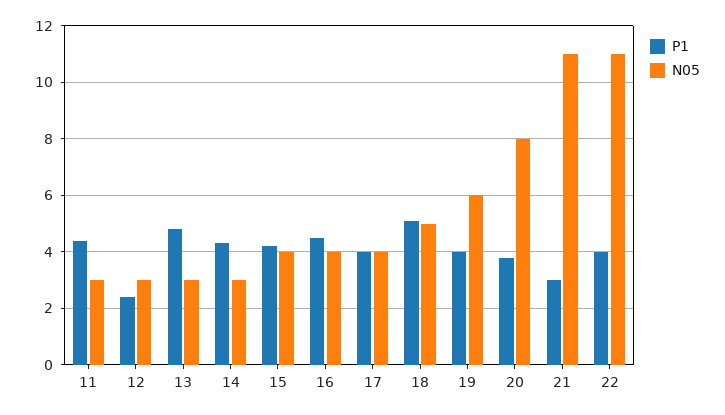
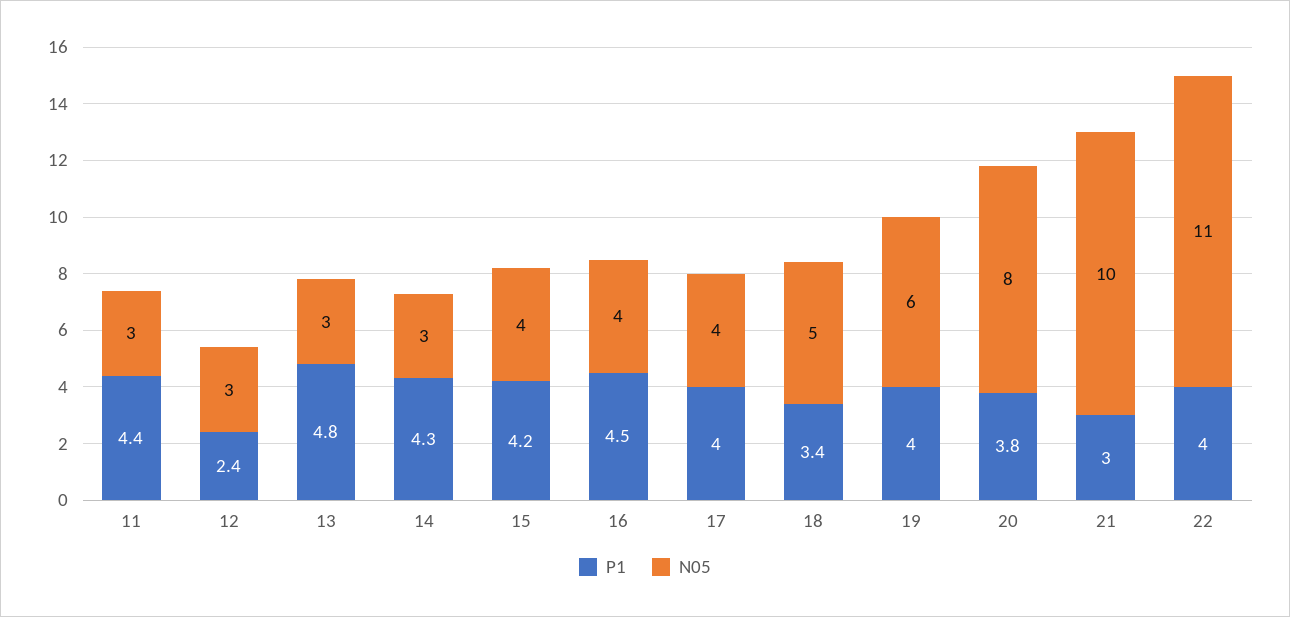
  {
    "P1": {
      "11": 4.4,
      "12": 2.4,
      "13": 4.8,
      "14": 4.3,
      "15": 4.2,
      "16": 4.5,
      "17": 4,
-     "18": 5,
+     "18": 3.4,
      "19": 4,
      "20": 3.8,
      "21": 3,
      "22": 4
    },
    "N05": {
      "11": 3,
      "12": 3,
      "13": 3,
      "14": 3,
      "15": 4,
      "16": 4,
      "17": 4,
      "18": 5,
      "19": 6,
      "20": 8,
-     "21": 11,
+     "21": 10,
      "22": 11
    }
  }

